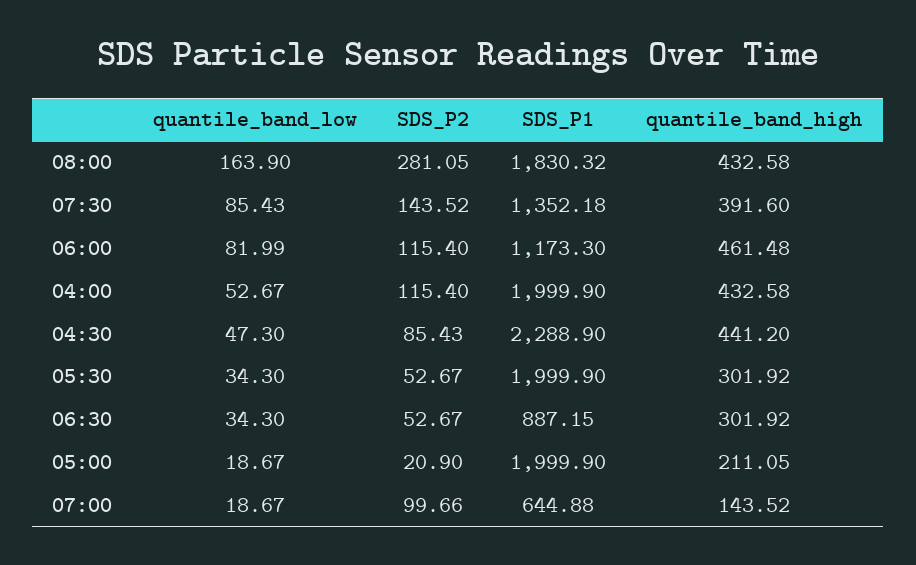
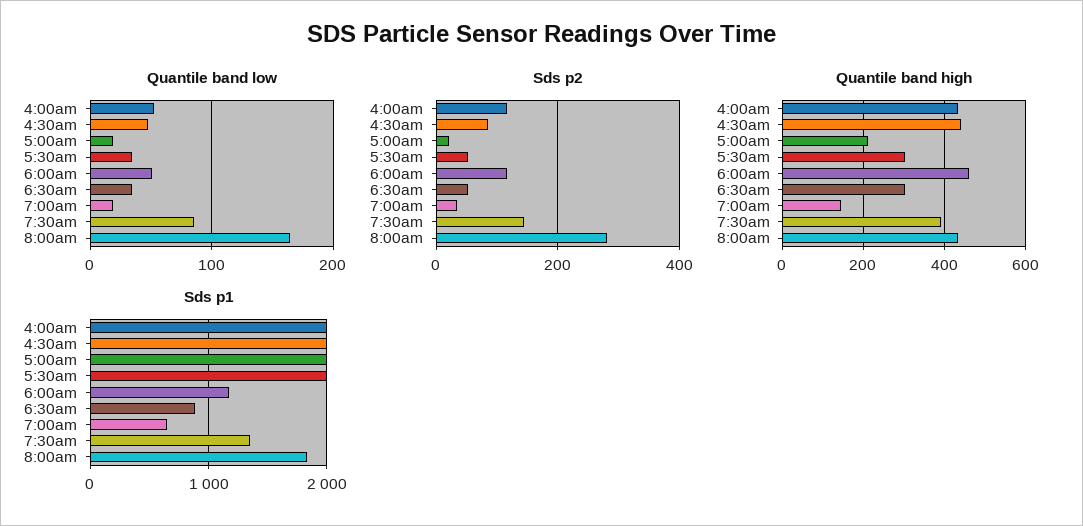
  {
    "quantile_band_low": {
      "08:00": 163.9,
      "07:30": 85.43,
-     "06:00": 81.99,
+     "06:00": 50,
      "04:00": 52.67,
      "04:30": 47.3,
      "05:30": 34.3,
      "06:30": 34.3,
      "05:00": 18.67,
      "07:00": 18.67
    },
    "SDS_P2": {
      "08:00": 281.05,
      "07:30": 143.52,
      "06:00": 115.4,
      "04:00": 115.4,
      "04:30": 85.43,
      "05:30": 52.67,
      "06:30": 52.67,
      "05:00": 20.9,
-     "07:00": 99.66
+     "07:00": 40
    },
    "SDS_P1": {
      "08:00": 1830.32,
      "07:30": 1352.18,
      "06:00": 1173.3,
      "04:00": 1999.9,
-     "04:30": 2288.9,
+     "04:30": 2000,
      "05:30": 1999.9,
      "06:30": 887.15,
      "05:00": 1999.9,
      "07:00": 644.88
    },
    "quantile_band_high": {
      "08:00": 432.58,
      "07:30": 391.6,
      "06:00": 461.48,
      "04:00": 432.58,
      "04:30": 441.2,
      "05:30": 301.92,
      "06:30": 301.92,
      "05:00": 211.05,
      "07:00": 143.52
    }
  }

